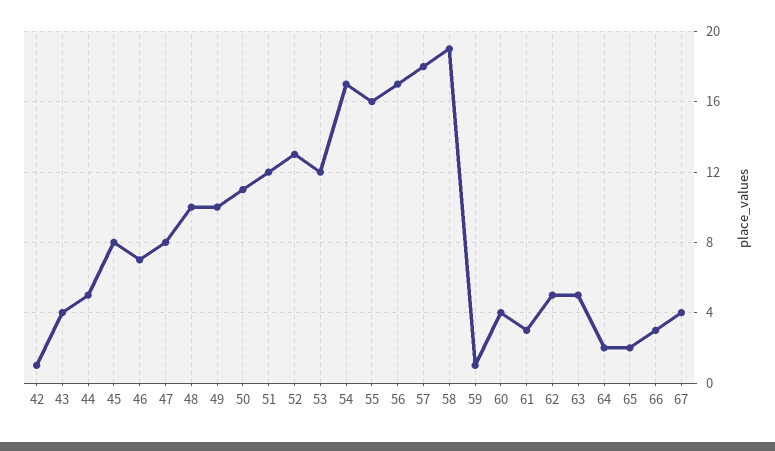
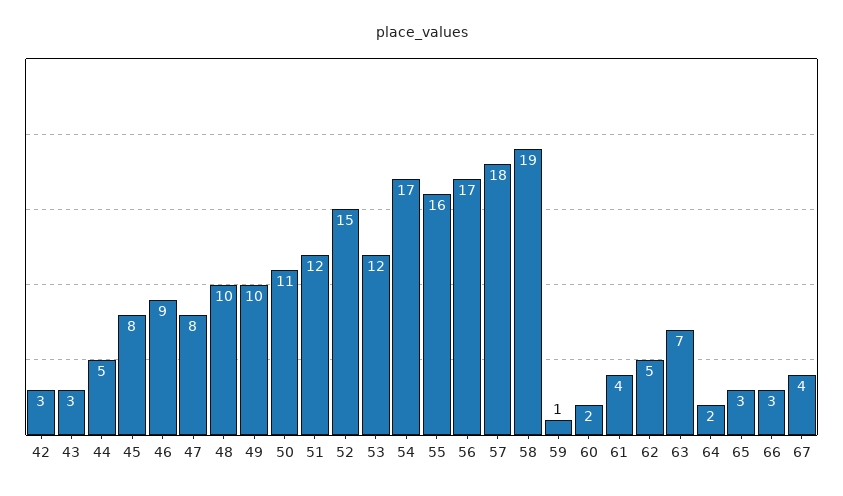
  {
-   "42": 1,
+   "42": 3,
-   "43": 4,
+   "43": 3,
    "44": 5,
    "45": 8,
-   "46": 7,
+   "46": 9,
    "47": 8,
    "48": 10,
    "49": 10,
    "50": 11,
    "51": 12,
-   "52": 13,
+   "52": 15,
    "53": 12,
    "54": 17,
    "55": 16,
    "56": 17,
    "57": 18,
    "58": 19,
    "59": 1,
-   "60": 4,
+   "60": 2,
-   "61": 3,
+   "61": 4,
    "62": 5,
-   "63": 5,
+   "63": 7,
    "64": 2,
-   "65": 2,
+   "65": 3,
    "66": 3,
    "67": 4
  }

